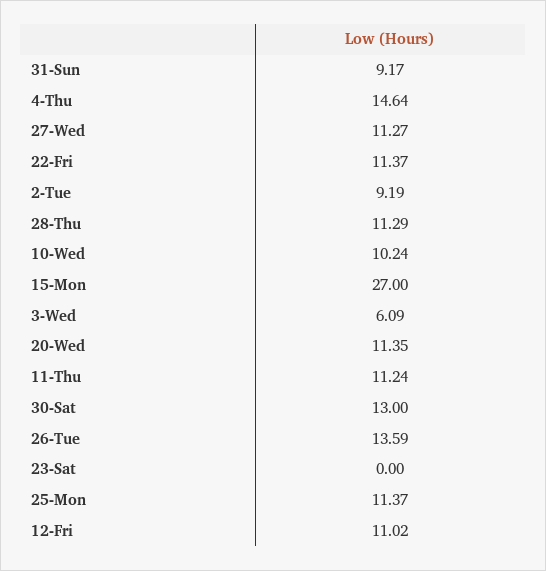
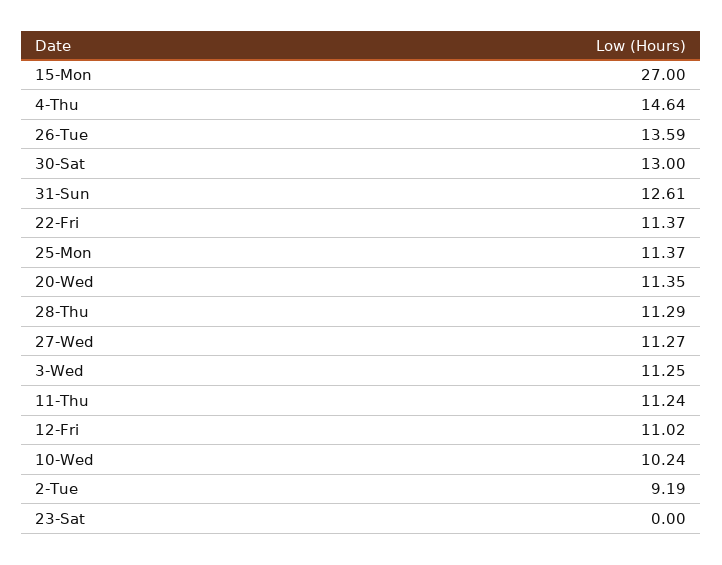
  {
-   "31-Sun": 9.17,
+   "31-Sun": 12.61,
    "4-Thu": 14.64,
    "27-Wed": 11.27,
    "22-Fri": 11.37,
    "2-Tue": 9.19,
    "28-Thu": 11.29,
    "10-Wed": 10.24,
    "15-Mon": 27,
-   "3-Wed": 6.09,
+   "3-Wed": 11.25,
    "20-Wed": 11.35,
    "11-Thu": 11.24,
    "30-Sat": 13,
    "26-Tue": 13.59,
    "23-Sat": 0,
    "25-Mon": 11.37,
    "12-Fri": 11.02
  }

